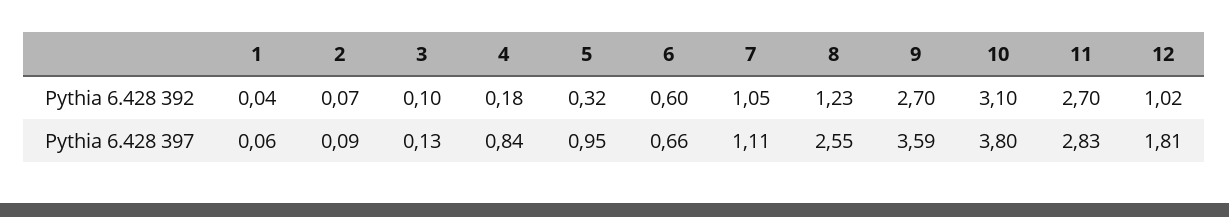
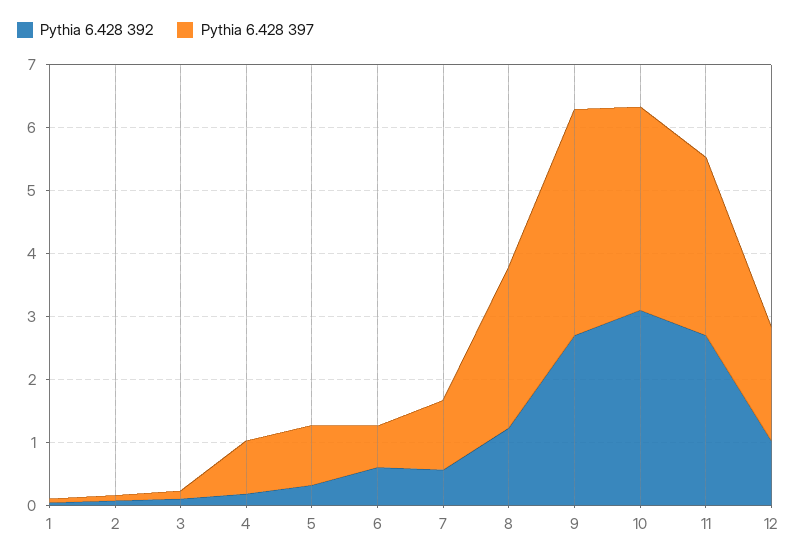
  {
    "Pythia 6.428 392": {
      "1": 0.04,
      "2": 0.07,
      "3": 0.1,
      "4": 0.18,
      "5": 0.32,
      "6": 0.6,
-     "7": 1.05,
+     "7": 0.6,
      "8": 1.23,
      "9": 2.7,
      "10": 3.1,
      "11": 2.7,
      "12": 1.02
    },
    "Pythia 6.428 397": {
      "1": 0.06,
      "2": 0.09,
      "3": 0.13,
      "4": 0.84,
      "5": 0.95,
      "6": 0.66,
      "7": 1.11,
      "8": 2.55,
      "9": 3.59,
-     "10": 3.8,
+     "10": 3.2,
      "11": 2.83,
      "12": 1.81
    }
  }

